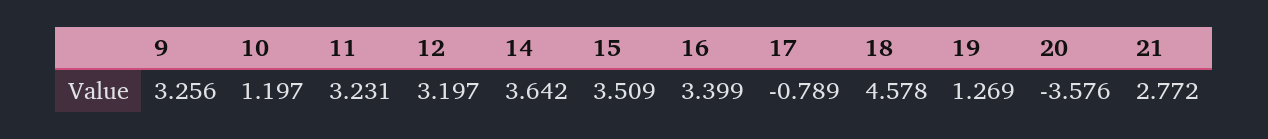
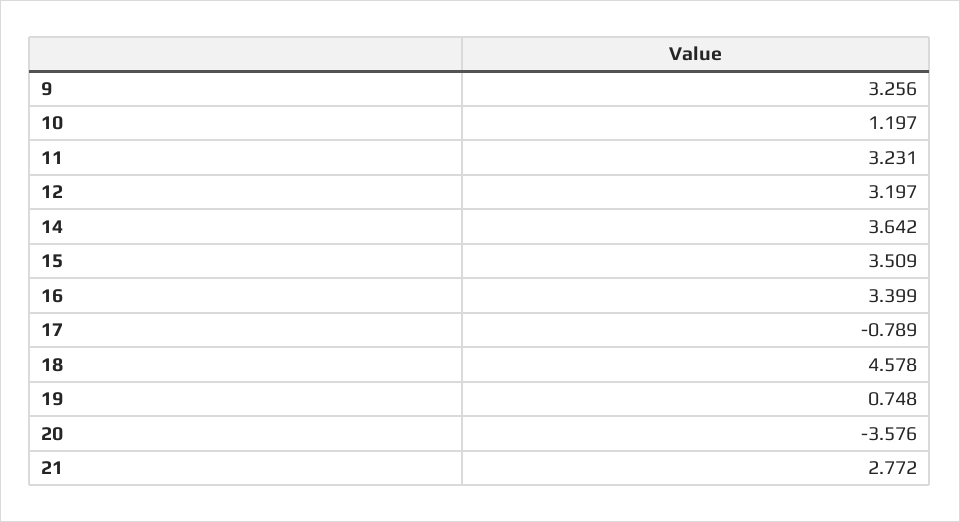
  {
    "9": 3.256,
    "10": 1.197,
    "11": 3.231,
    "12": 3.197,
    "14": 3.642,
    "15": 3.509,
    "16": 3.399,
    "17": -0.789,
    "18": 4.578,
-   "19": 1.269,
+   "19": 0.748,
    "20": -3.576,
    "21": 2.772
  }

